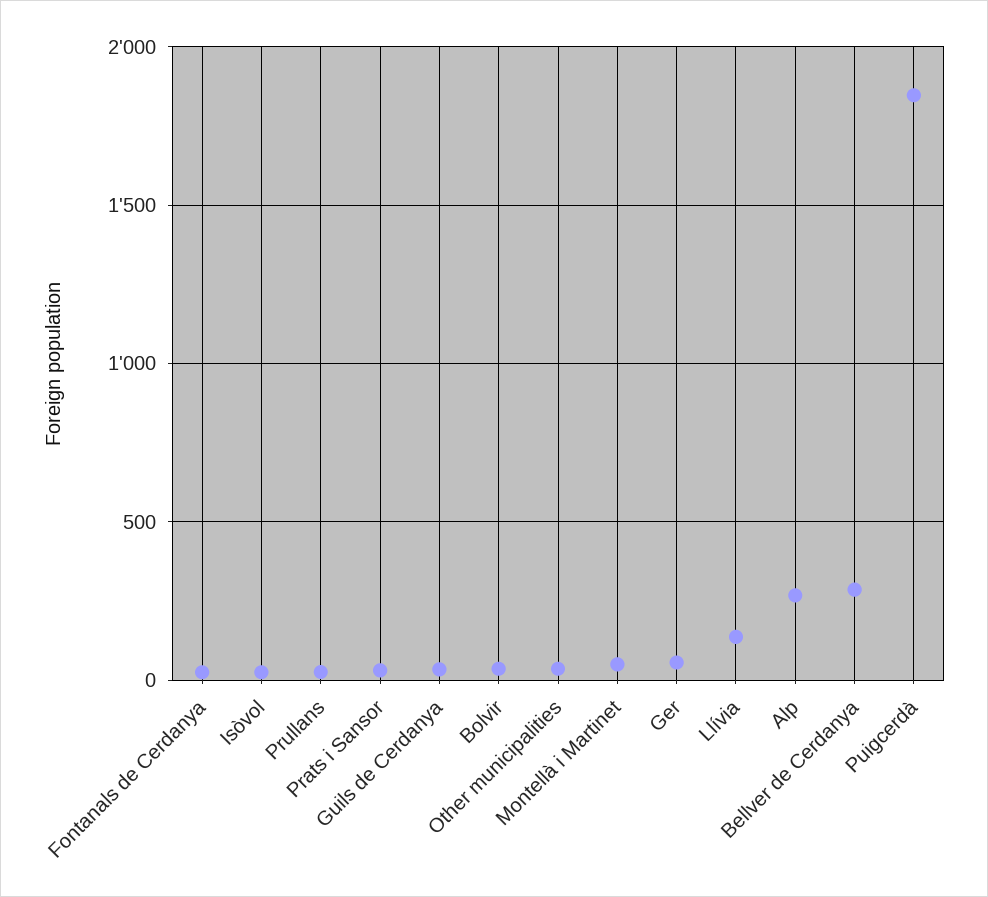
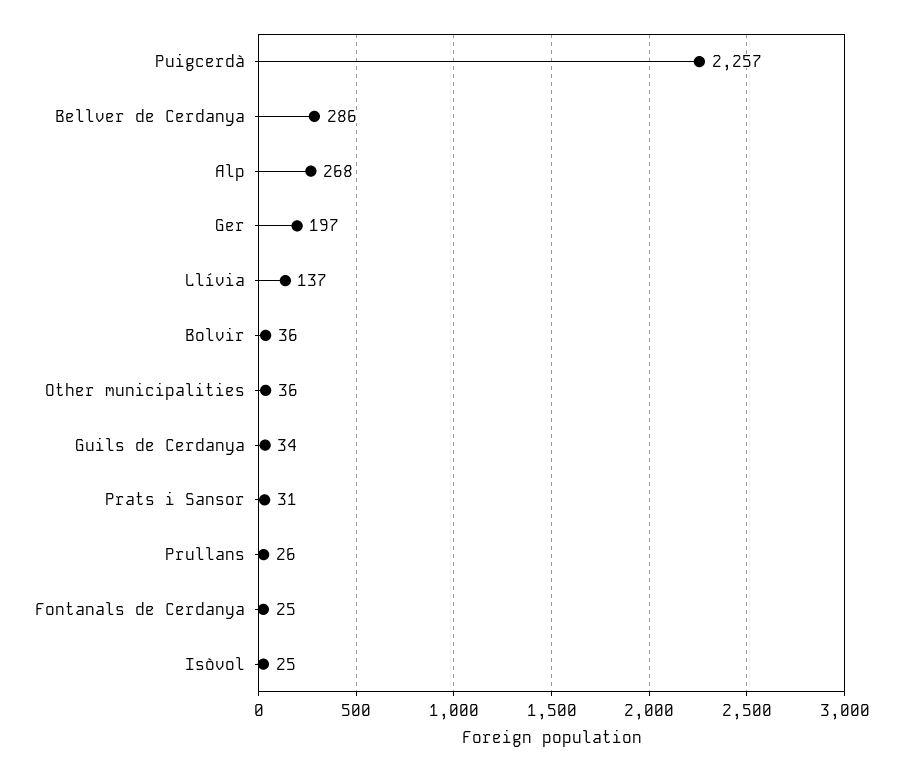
  {
    "Fontanals de Cerdanya": 25,
    "Isòvol": 25,
    "Prullans": 26,
    "Prats i Sansor": 31,
    "Guils de Cerdanya": 34,
    "Bolvir": 36,
    "Other municipalities": 36,
-   "Montellà i Martinet": 50,
-   "Ger": 50,
+   "Ger": 197,
    "Llívia": 137,
    "Alp": 268,
    "Bellver de Cerdanya": 286,
-   "Puigcerdà": 1850
+   "Puigcerdà": 2257
  }

